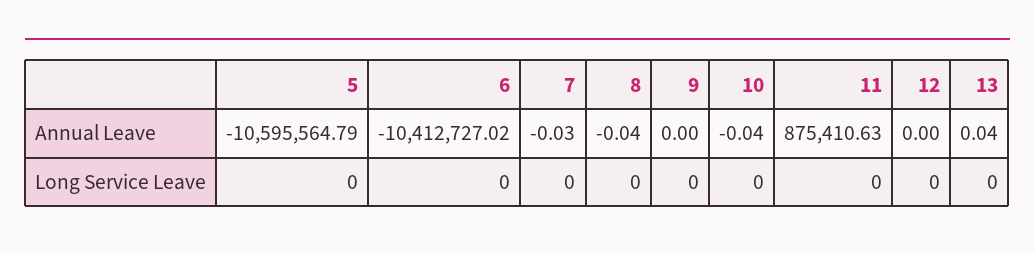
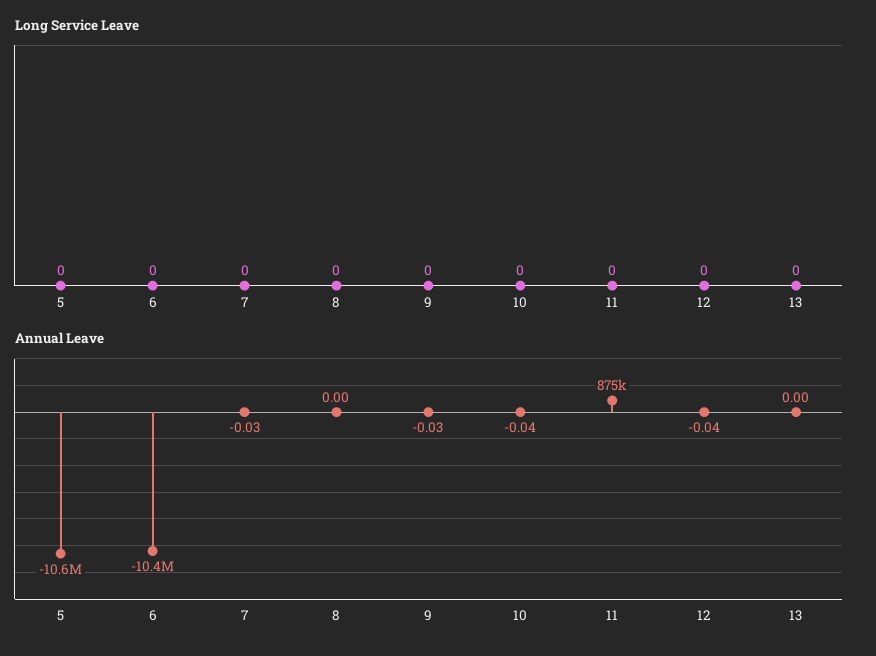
  {
    "Annual Leave": {
      "5": -10595564.79,
      "6": -10412727.02,
      "7": -0.03,
-     "8": -0.04,
+     "8": 0,
-     "9": 0,
+     "9": -0.03,
      "10": -0.04,
      "11": 875410.63,
-     "12": 0,
+     "12": -0.04,
-     "13": 0.04
+     "13": 0
    },
    "Long Service Leave": {
      "5": 0,
      "6": 0,
      "7": 0,
      "8": 0,
      "9": 0,
      "10": 0,
      "11": 0,
      "12": 0,
      "13": 0
    }
  }

